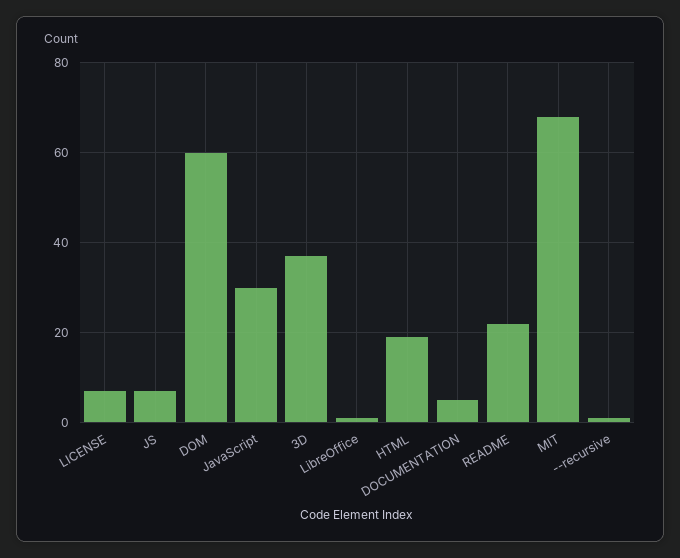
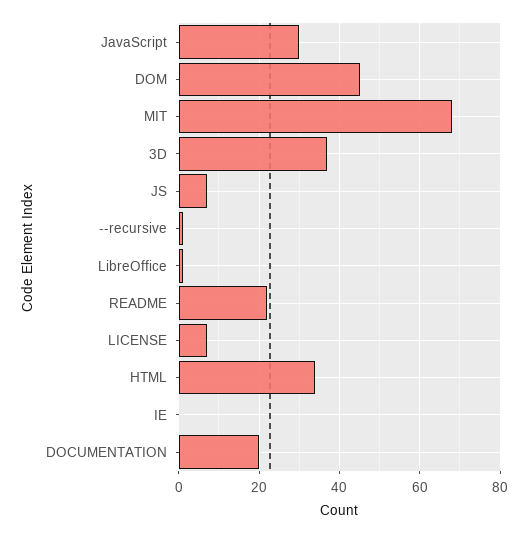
  {
    "LICENSE": 5,
    "JS": 5,
-   "DOM": 60,
+   "DOM": 45,
    "JavaScript": 30,
    "3D": 35,
    "LibreOffice": 0,
-   "HTML": 20,
+   "HTML": 35,
-   "DOCUMENTATION": 5,
+   "DOCUMENTATION": 20,
    "README": 20,
    "MIT": 70,
-   "--recursive": 0
+   "--recursive": 0,
+   "IE": 0
  }

